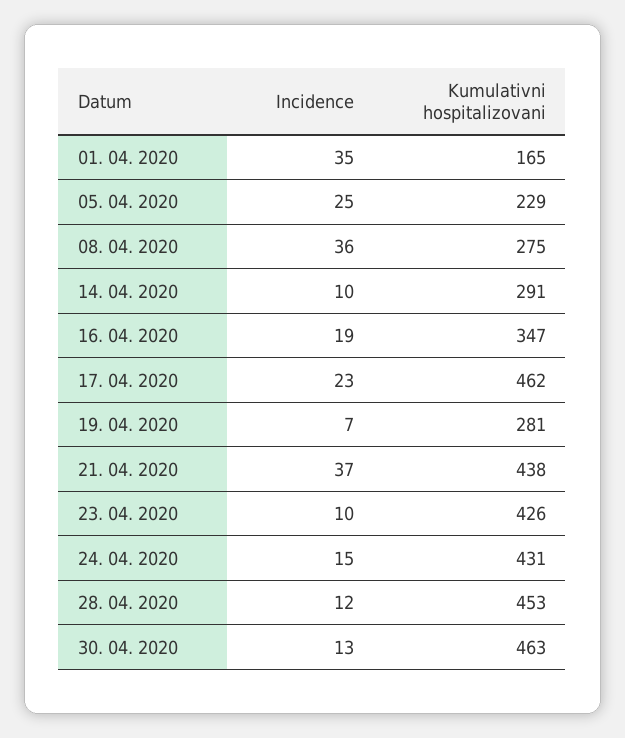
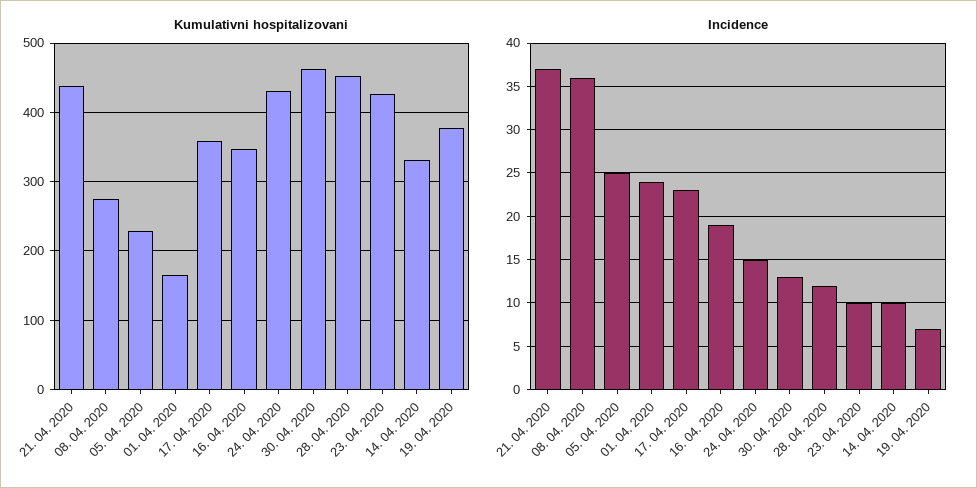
  {
    "Incidence": {
-     "01. 04. 2020": 35,
+     "01. 04. 2020": 24,
      "05. 04. 2020": 25,
      "08. 04. 2020": 36,
      "14. 04. 2020": 10,
      "16. 04. 2020": 19,
      "17. 04. 2020": 23,
      "19. 04. 2020": 7,
      "21. 04. 2020": 37,
      "23. 04. 2020": 10,
      "24. 04. 2020": 15,
      "28. 04. 2020": 12,
      "30. 04. 2020": 13
    },
    "Kumulativni hospitalizovani": {
      "01. 04. 2020": 165,
      "05. 04. 2020": 229,
      "08. 04. 2020": 275,
-     "14. 04. 2020": 291,
+     "14. 04. 2020": 330,
      "16. 04. 2020": 347,
-     "17. 04. 2020": 462,
+     "17. 04. 2020": 360,
-     "19. 04. 2020": 281,
+     "19. 04. 2020": 380,
      "21. 04. 2020": 438,
      "23. 04. 2020": 426,
      "24. 04. 2020": 431,
      "28. 04. 2020": 453,
      "30. 04. 2020": 463
    }
  }

